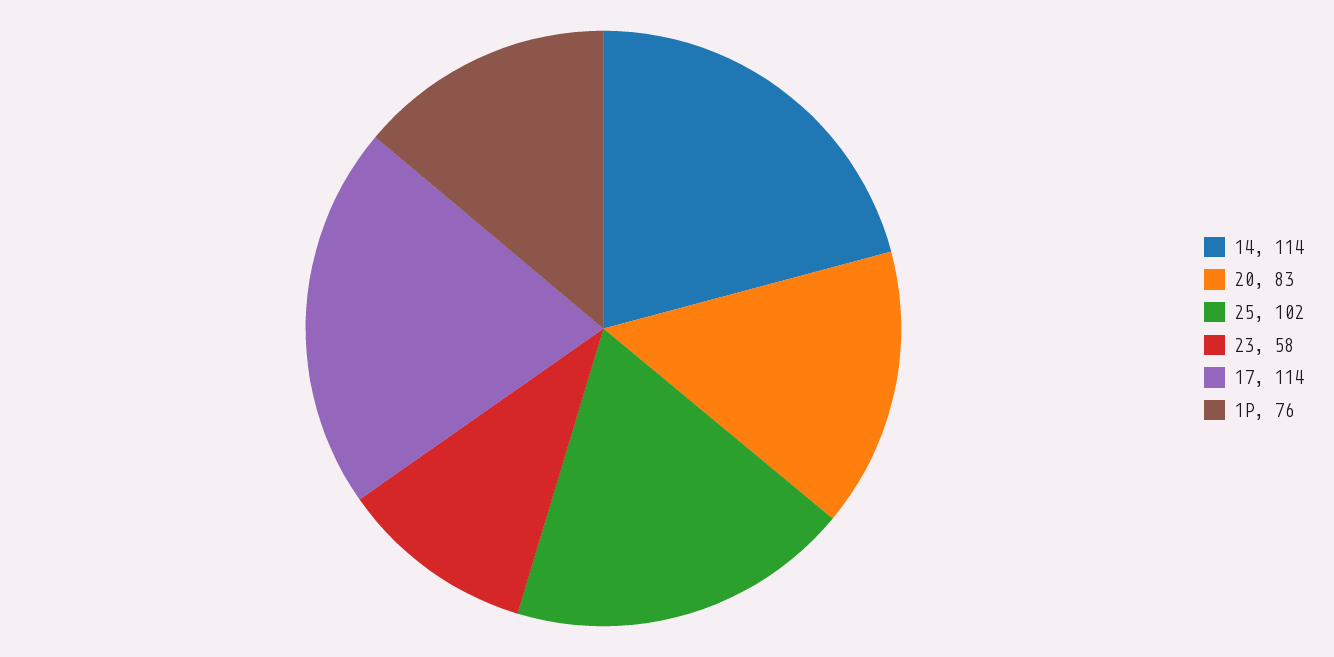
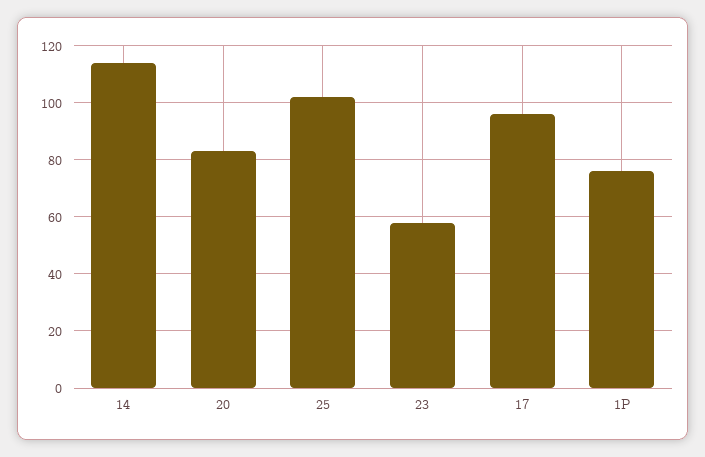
  {
    "14": 114,
    "20": 83,
    "25": 102,
    "23": 58,
-   "17": 114,
+   "17": 95,
    "1P": 76
  }

